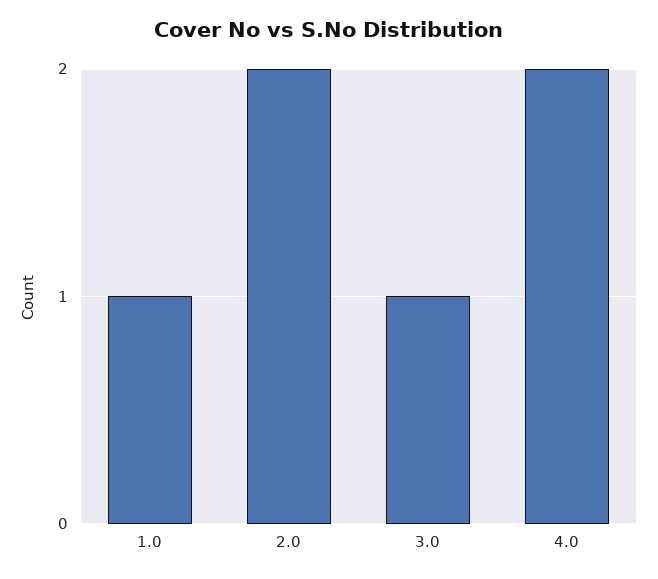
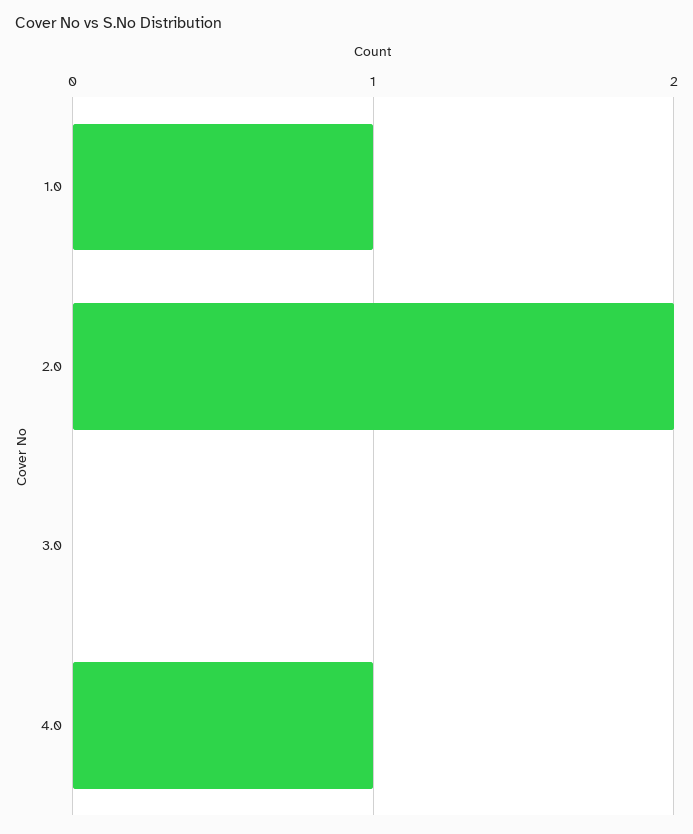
  {
    "1.0": 1,
    "2.0": 2,
-   "3.0": 1,
+   "3.0": 0,
-   "4.0": 2
+   "4.0": 1
  }

